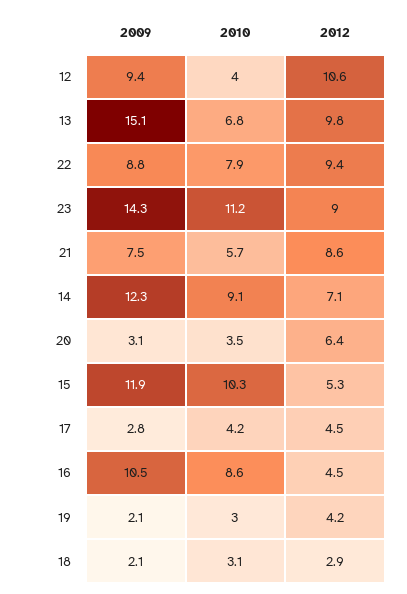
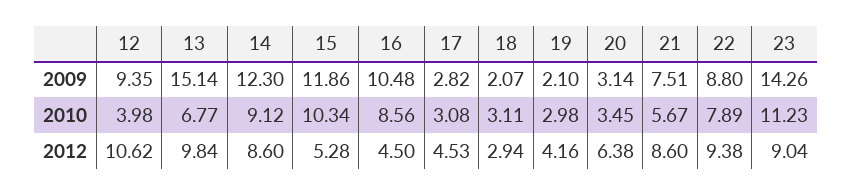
  {
    "2009": {
      "12": 9.35,
      "13": 15.14,
      "22": 8.8,
      "23": 14.26,
      "21": 7.51,
      "14": 12.3,
      "20": 3.14,
      "15": 11.86,
      "17": 2.82,
      "16": 10.48,
      "19": 2.1,
      "18": 2.07
    },
    "2010": {
      "12": 3.98,
      "13": 6.77,
      "22": 7.89,
      "23": 11.23,
      "21": 5.67,
      "14": 9.12,
      "20": 3.45,
      "15": 10.34,
-     "17": 4.2,
+     "17": 3.08,
      "16": 8.56,
      "19": 2.98,
      "18": 3.11
    },
    "2012": {
      "12": 10.62,
      "13": 9.84,
      "22": 9.38,
      "23": 9.04,
      "21": 8.6,
-     "14": 7.1,
+     "14": 8.6,
      "20": 6.38,
      "15": 5.28,
      "17": 4.53,
      "16": 4.5,
      "19": 4.16,
      "18": 2.94
    }
  }

